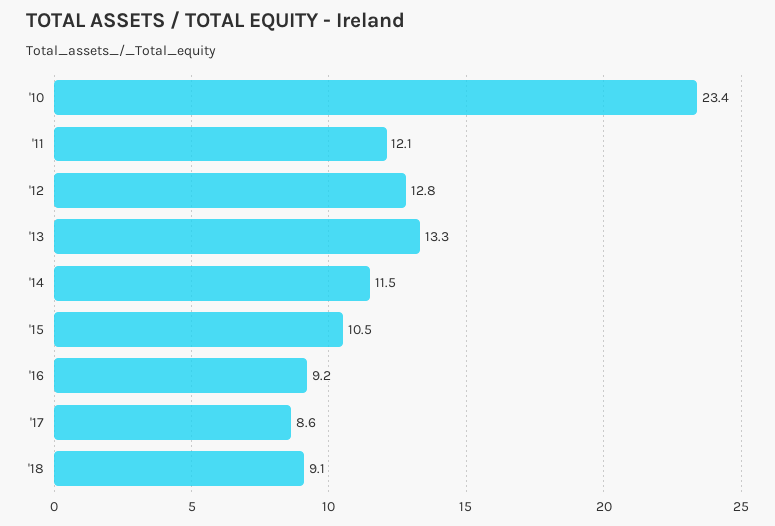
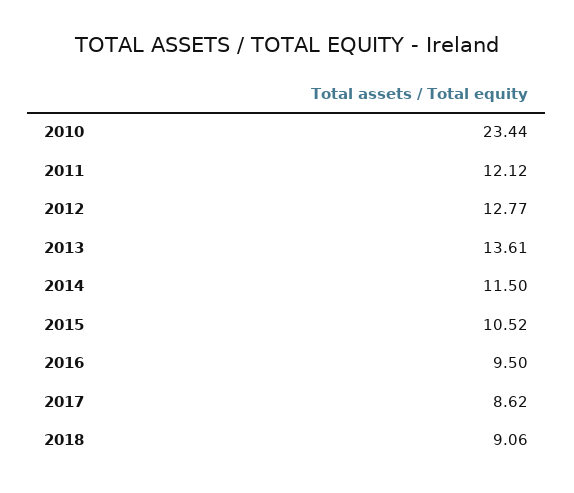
  {
    "'10": 23.44,
    "'11": 12.12,
    "'12": 12.77,
-   "'13": 13.3,
+   "'13": 13.61,
    "'14": 11.5,
    "'15": 10.52,
-   "'16": 9.2,
+   "'16": 9.5,
    "'17": 8.62,
    "'18": 9.06
  }

